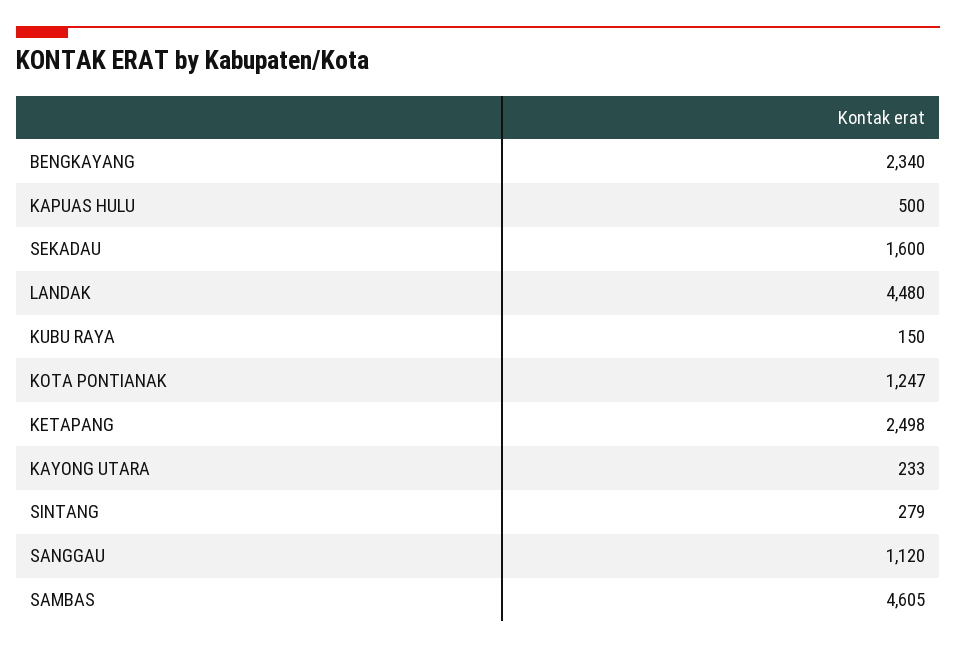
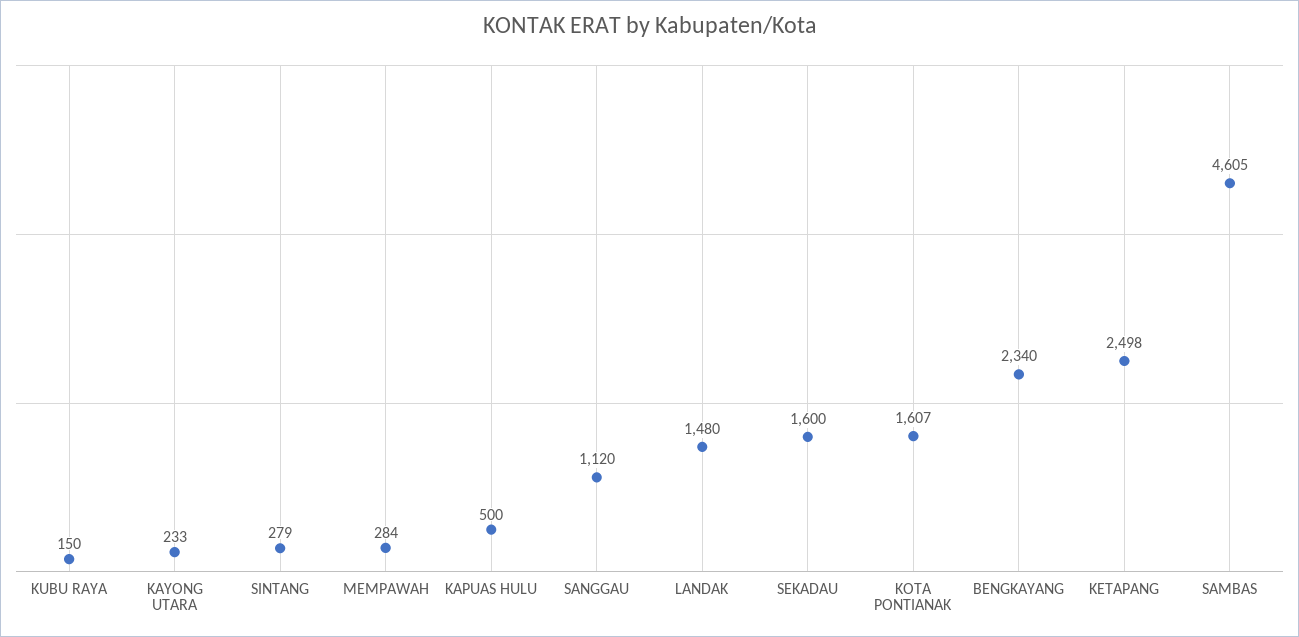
  {
    "BENGKAYANG": 2340,
    "KAPUAS HULU": 500,
    "SEKADAU": 1600,
-   "LANDAK": 4480,
+   "LANDAK": 1480,
    "KUBU RAYA": 150,
-   "KOTA PONTIANAK": 1247,
+   "KOTA PONTIANAK": 1607,
    "KETAPANG": 2498,
    "KAYONG UTARA": 233,
    "SINTANG": 279,
    "SANGGAU": 1120,
-   "SAMBAS": 4605
+   "SAMBAS": 4605,
+   "MEMPAWAH": 284
  }

